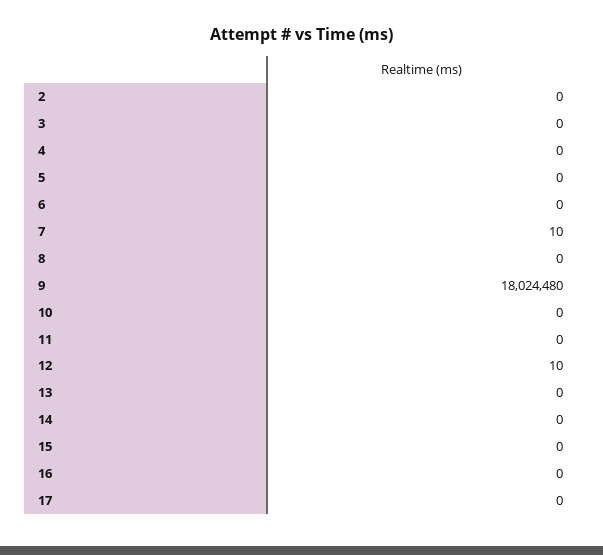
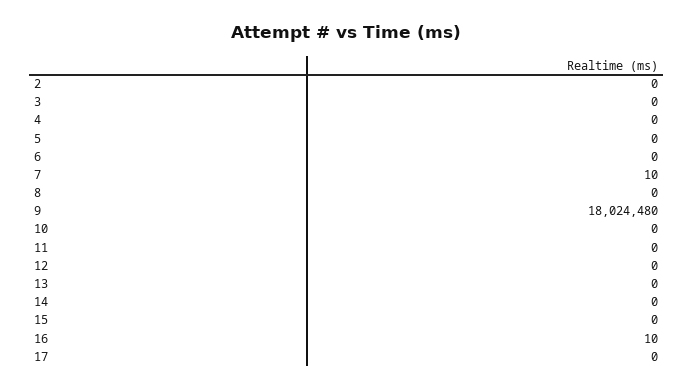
  {
    "2": 0,
    "3": 0,
    "4": 0,
    "5": 0,
    "6": 0,
    "7": 10,
    "8": 0,
    "9": 18024480,
    "10": 0,
    "11": 0,
-   "12": 10,
+   "12": 0,
    "13": 0,
    "14": 0,
    "15": 0,
-   "16": 0,
+   "16": 10,
    "17": 0
  }

